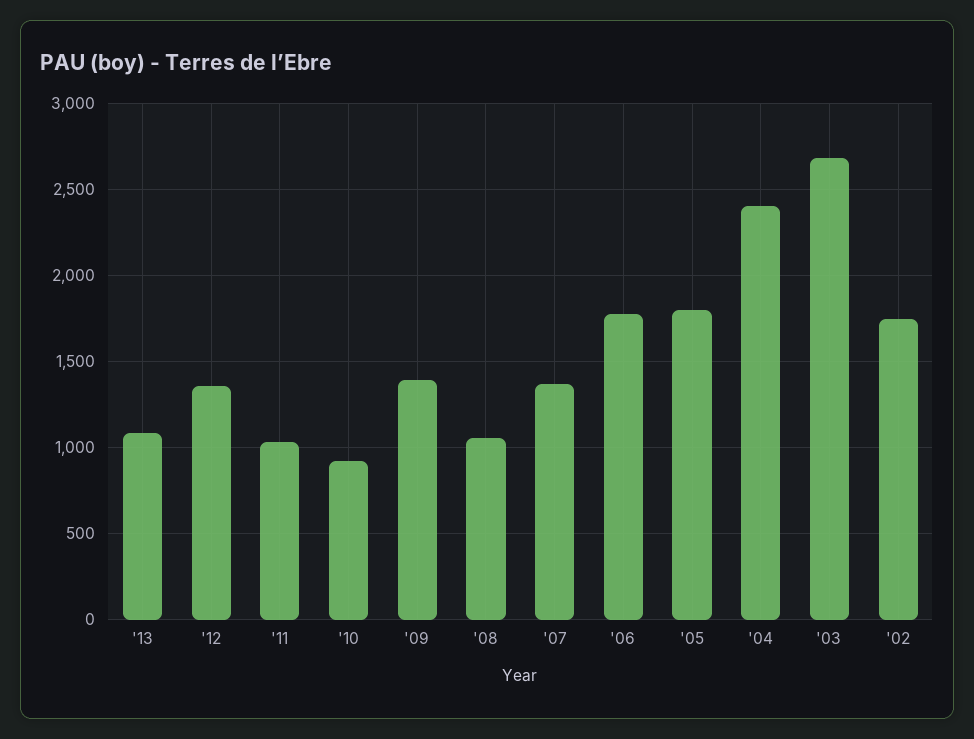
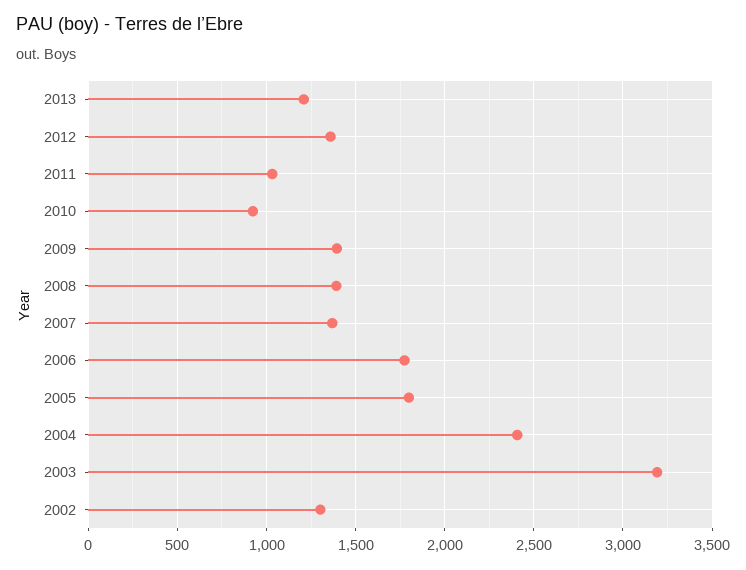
  {
-   "'13": 1100,
+   "'13": 1200,
    "'12": 1350,
    "'11": 1050,
    "'10": 900,
    "'09": 1400,
-   "'08": 1050,
+   "'08": 1400,
    "'07": 1350,
    "'06": 1750,
    "'05": 1800,
    "'04": 2400,
-   "'03": 2700,
+   "'03": 3200,
-   "'02": 1750
+   "'02": 1300
  }

